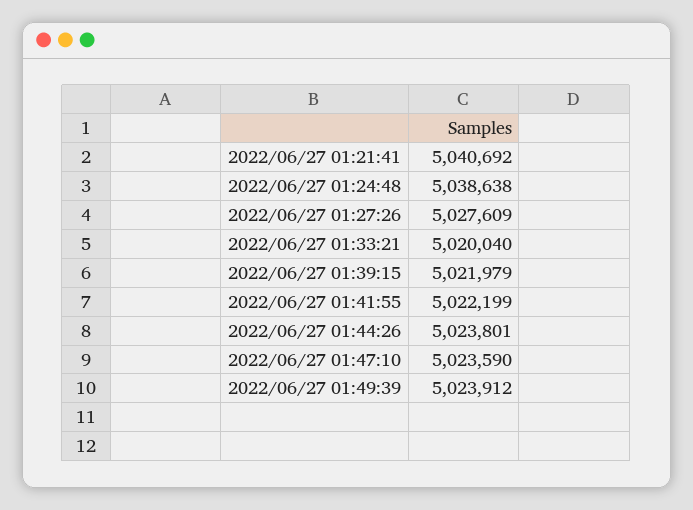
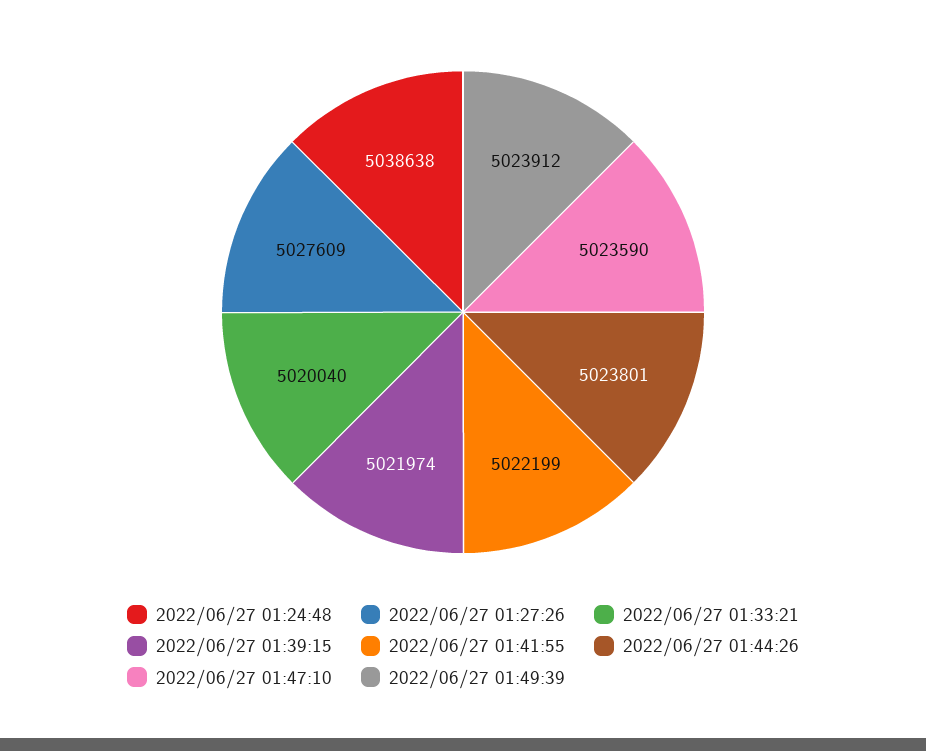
  {
-   "2022/06/27 01:21:41": 5040692,
    "2022/06/27 01:24:48": 5038638,
    "2022/06/27 01:27:26": 5027609,
    "2022/06/27 01:33:21": 5020040,
-   "2022/06/27 01:39:15": 5021979,
+   "2022/06/27 01:39:15": 5021974,
    "2022/06/27 01:41:55": 5022199,
    "2022/06/27 01:44:26": 5023801,
    "2022/06/27 01:47:10": 5023590,
    "2022/06/27 01:49:39": 5023912
  }

